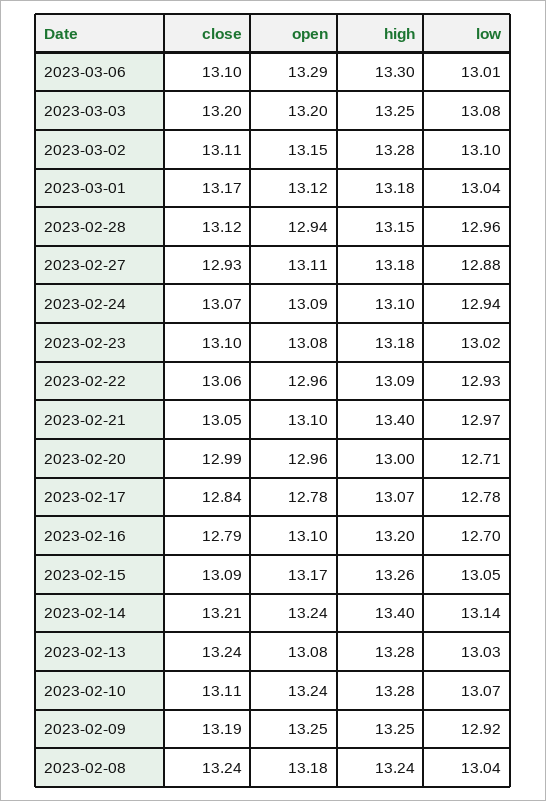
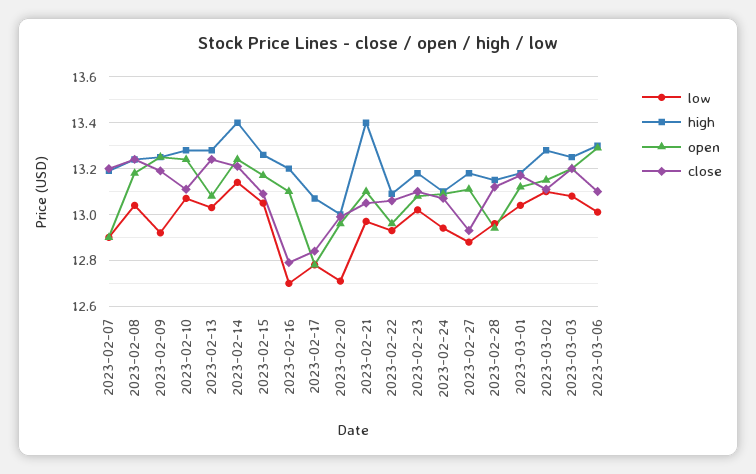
  {
    "close": {
      "2023-03-06": 13.1,
      "2023-03-03": 13.2,
      "2023-03-02": 13.11,
      "2023-03-01": 13.17,
      "2023-02-28": 13.12,
      "2023-02-27": 12.93,
      "2023-02-24": 13.07,
      "2023-02-23": 13.1,
      "2023-02-22": 13.06,
      "2023-02-21": 13.05,
      "2023-02-20": 12.99,
      "2023-02-17": 12.84,
      "2023-02-16": 12.79,
      "2023-02-15": 13.09,
      "2023-02-14": 13.21,
      "2023-02-13": 13.24,
      "2023-02-10": 13.11,
      "2023-02-09": 13.19,
-     "2023-02-08": 13.24
+     "2023-02-08": 13.24,
+     "2023-02-07": 13.2
    },
    "open": {
      "2023-03-06": 13.29,
      "2023-03-03": 13.2,
      "2023-03-02": 13.15,
      "2023-03-01": 13.12,
      "2023-02-28": 12.94,
      "2023-02-27": 13.11,
      "2023-02-24": 13.09,
      "2023-02-23": 13.08,
      "2023-02-22": 12.96,
      "2023-02-21": 13.1,
      "2023-02-20": 12.96,
      "2023-02-17": 12.78,
      "2023-02-16": 13.1,
      "2023-02-15": 13.17,
      "2023-02-14": 13.24,
      "2023-02-13": 13.08,
      "2023-02-10": 13.24,
      "2023-02-09": 13.25,
-     "2023-02-08": 13.18
+     "2023-02-08": 13.18,
+     "2023-02-07": 12.9
    },
    "high": {
      "2023-03-06": 13.3,
      "2023-03-03": 13.25,
      "2023-03-02": 13.28,
      "2023-03-01": 13.18,
      "2023-02-28": 13.15,
      "2023-02-27": 13.18,
      "2023-02-24": 13.1,
      "2023-02-23": 13.18,
      "2023-02-22": 13.09,
      "2023-02-21": 13.4,
      "2023-02-20": 13,
      "2023-02-17": 13.07,
      "2023-02-16": 13.2,
      "2023-02-15": 13.26,
      "2023-02-14": 13.4,
      "2023-02-13": 13.28,
      "2023-02-10": 13.28,
      "2023-02-09": 13.25,
-     "2023-02-08": 13.24
+     "2023-02-08": 13.24,
+     "2023-02-07": 13.2
    },
    "low": {
      "2023-03-06": 13.01,
      "2023-03-03": 13.08,
      "2023-03-02": 13.1,
      "2023-03-01": 13.04,
      "2023-02-28": 12.96,
      "2023-02-27": 12.88,
      "2023-02-24": 12.94,
      "2023-02-23": 13.02,
      "2023-02-22": 12.93,
      "2023-02-21": 12.97,
      "2023-02-20": 12.71,
      "2023-02-17": 12.78,
      "2023-02-16": 12.7,
      "2023-02-15": 13.05,
      "2023-02-14": 13.14,
      "2023-02-13": 13.03,
      "2023-02-10": 13.07,
      "2023-02-09": 12.92,
-     "2023-02-08": 13.04
+     "2023-02-08": 13.04,
+     "2023-02-07": 12.9
    }
  }

